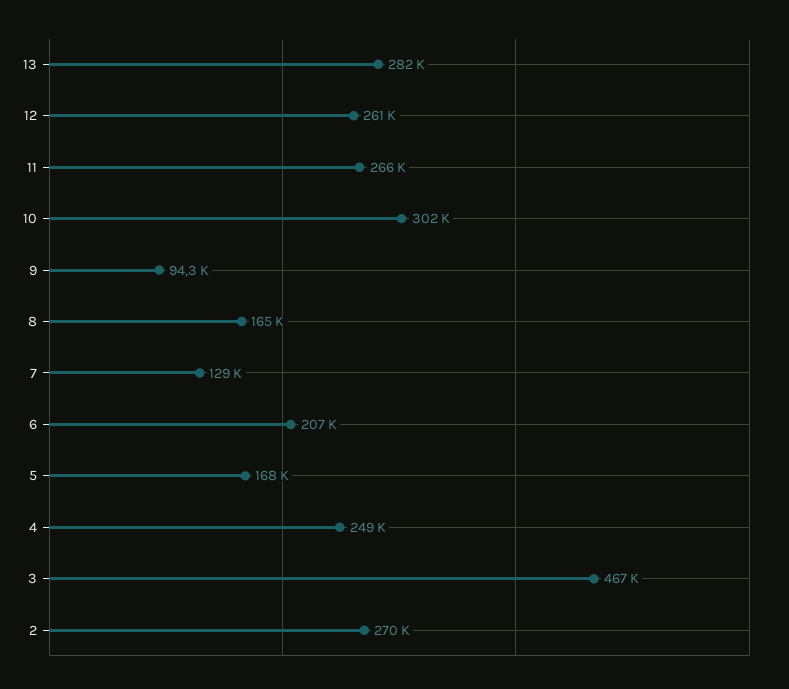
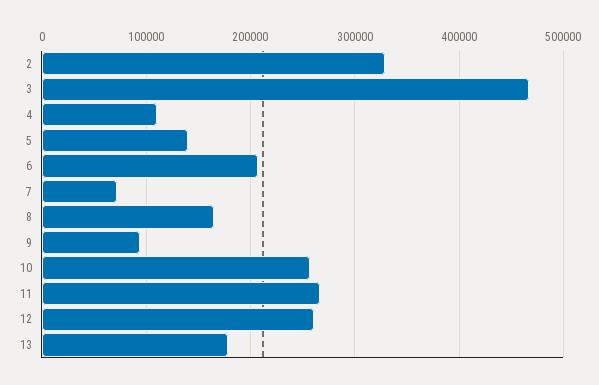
  {
-   "13": 282000,
+   "13": 180000,
    "12": 261000,
    "11": 266000,
-   "10": 302000,
+   "10": 260000,
    "9": 94300,
    "8": 165000,
-   "7": 129000,
+   "7": 70000,
    "6": 207000,
-   "5": 168000,
+   "5": 140000,
-   "4": 249000,
+   "4": 110000,
    "3": 467000,
-   "2": 270000
+   "2": 330000
  }

